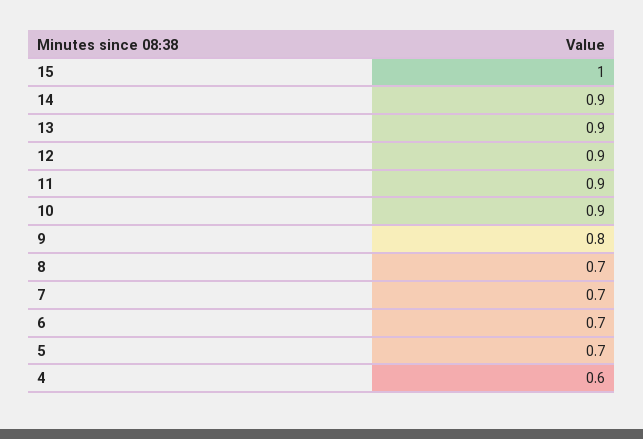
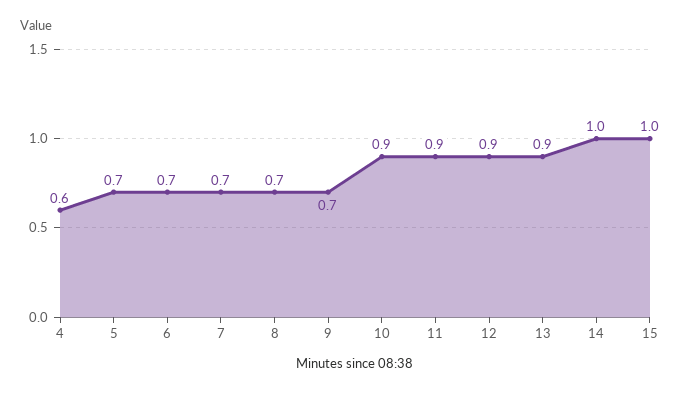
  {
    "15": 1,
-   "14": 0.9,
+   "14": 1,
    "13": 0.9,
    "12": 0.9,
    "11": 0.9,
    "10": 0.9,
-   "9": 0.8,
+   "9": 0.7,
    "8": 0.7,
    "7": 0.7,
    "6": 0.7,
    "5": 0.7,
    "4": 0.6
  }

